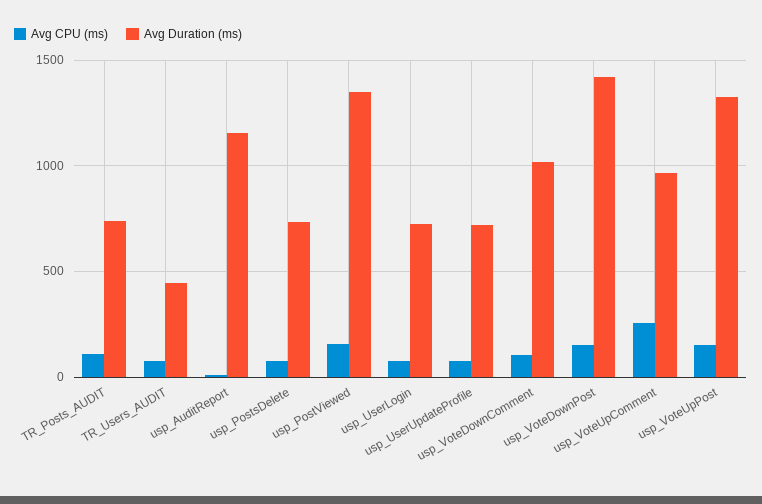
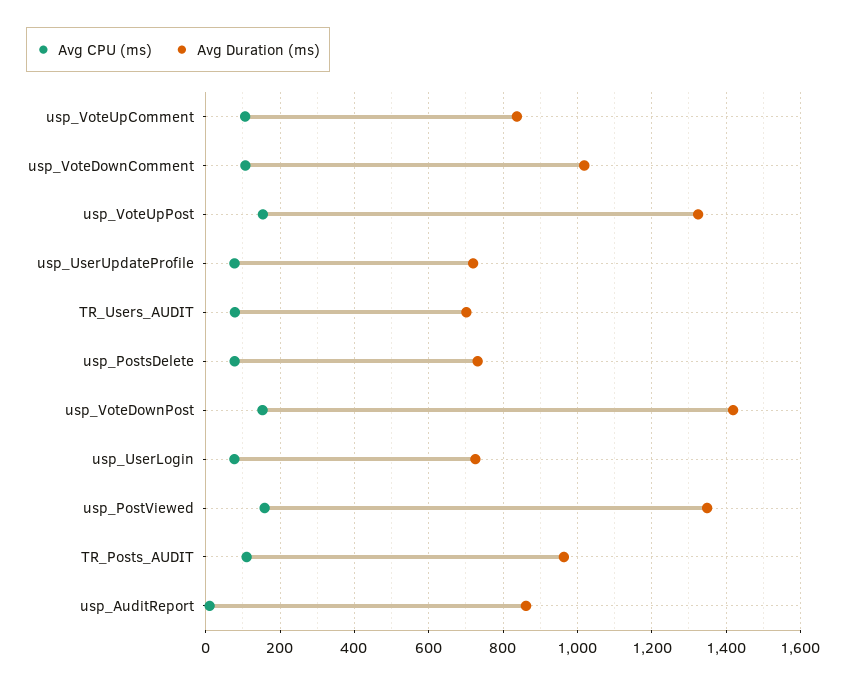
  {
    "Avg CPU (ms)": {
      "TR_Posts_AUDIT": 100,
      "TR_Users_AUDIT": 80,
      "usp_AuditReport": 20,
      "usp_PostsDelete": 80,
      "usp_PostViewed": 160,
      "usp_UserLogin": 80,
      "usp_UserUpdateProfile": 80,
      "usp_VoteDownComment": 100,
      "usp_VoteDownPost": 160,
-     "usp_VoteUpComment": 250,
+     "usp_VoteUpComment": 100,
      "usp_VoteUpPost": 160
    },
    "Avg Duration (ms)": {
-     "TR_Posts_AUDIT": 750,
+     "TR_Posts_AUDIT": 960,
-     "TR_Users_AUDIT": 450,
+     "TR_Users_AUDIT": 700,
-     "usp_AuditReport": 1150,
+     "usp_AuditReport": 860,
      "usp_PostsDelete": 740,
      "usp_PostViewed": 1340,
      "usp_UserLogin": 720,
      "usp_UserUpdateProfile": 720,
      "usp_VoteDownComment": 1020,
      "usp_VoteDownPost": 1420,
-     "usp_VoteUpComment": 950,
+     "usp_VoteUpComment": 840,
      "usp_VoteUpPost": 1320
    }
  }

